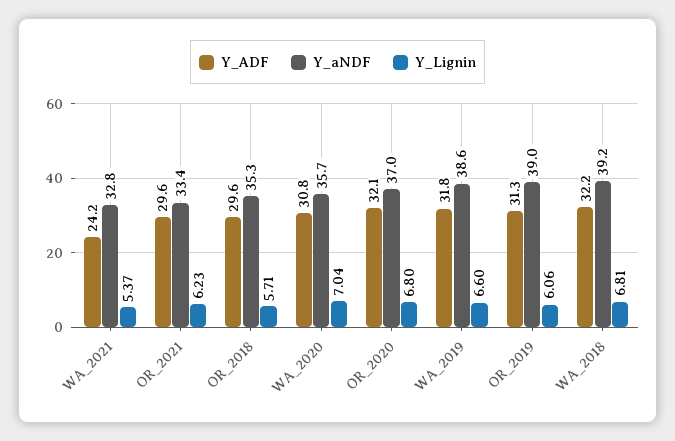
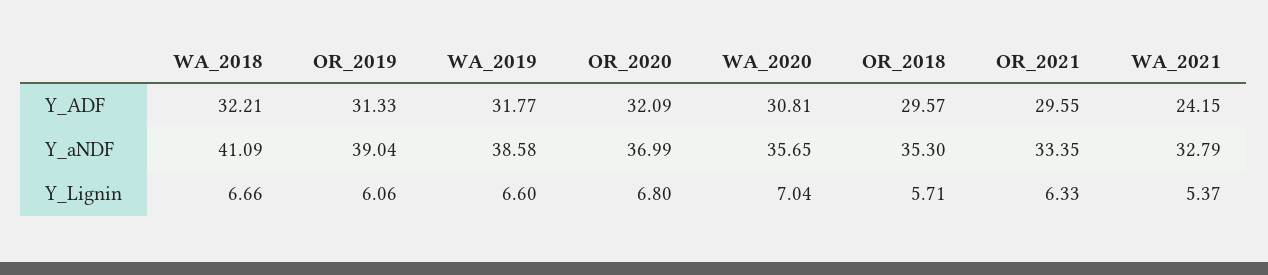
  {
    "Y_ADF": {
      "WA_2021": 24.15,
      "OR_2021": 29.55,
      "OR_2018": 29.57,
      "WA_2020": 30.81,
      "OR_2020": 32.09,
      "WA_2019": 31.77,
      "OR_2019": 31.33,
      "WA_2018": 32.21
    },
    "Y_aNDF": {
      "WA_2021": 32.79,
      "OR_2021": 33.35,
      "OR_2018": 35.3,
      "WA_2020": 35.65,
      "OR_2020": 36.99,
      "WA_2019": 38.58,
      "OR_2019": 39.04,
-     "WA_2018": 39.2
+     "WA_2018": 41.09
    },
    "Y_Lignin": {
      "WA_2021": 5.37,
-     "OR_2021": 6.23,
+     "OR_2021": 6.33,
      "OR_2018": 5.71,
      "WA_2020": 7.04,
      "OR_2020": 6.8,
      "WA_2019": 6.6,
      "OR_2019": 6.06,
-     "WA_2018": 6.81
+     "WA_2018": 6.66
    }
  }

